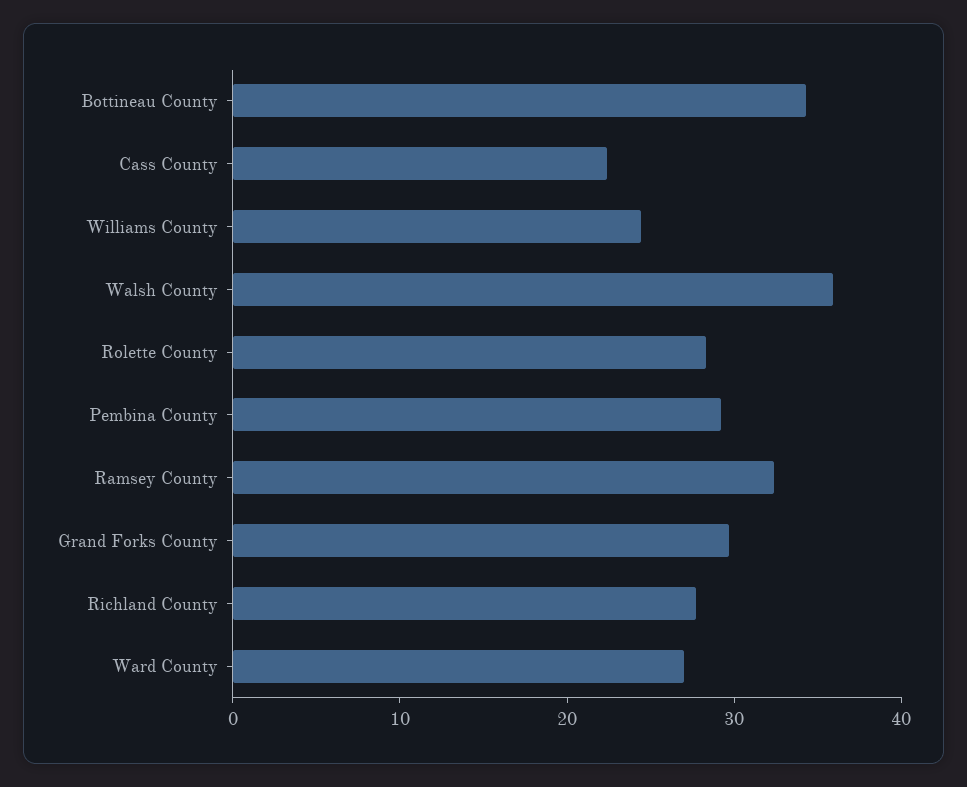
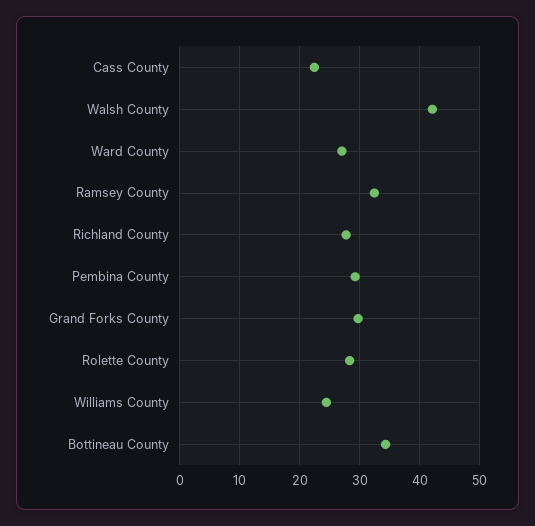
  {
    "Bottineau County": 34,
    "Cass County": 22,
    "Williams County": 24,
-   "Walsh County": 36,
+   "Walsh County": 42,
    "Rolette County": 28,
    "Pembina County": 30,
    "Ramsey County": 32,
    "Grand Forks County": 30,
    "Richland County": 28,
    "Ward County": 28
  }

